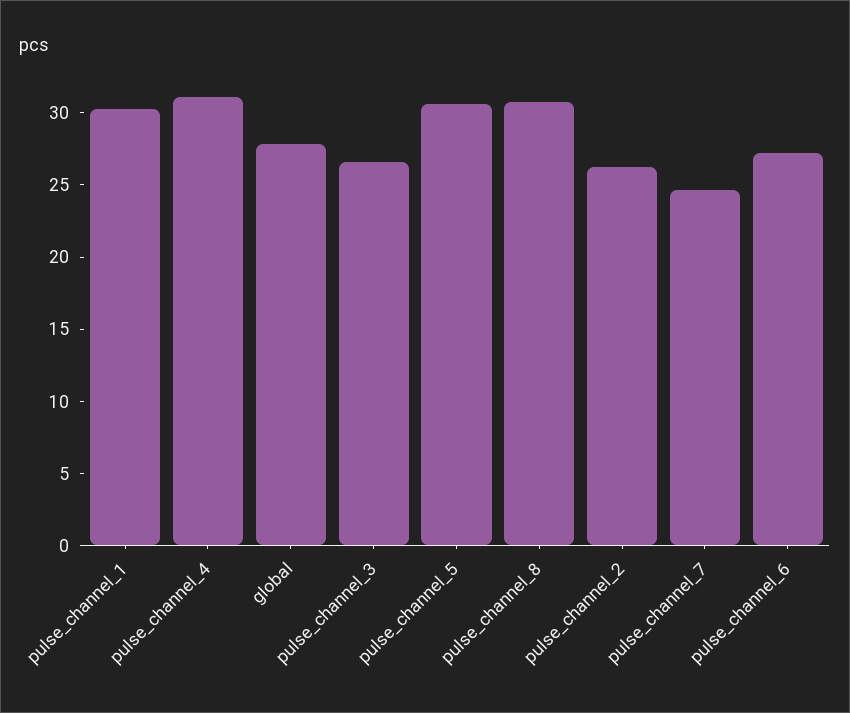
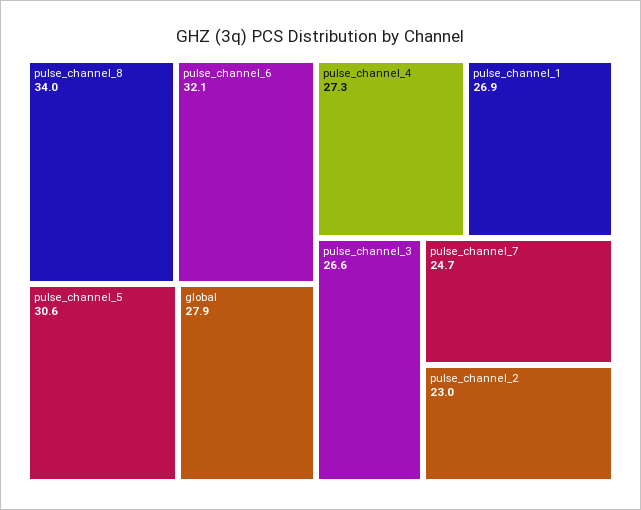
  {
-   "pulse_channel_1": 30,
+   "pulse_channel_1": 26.9,
-   "pulse_channel_4": 31,
+   "pulse_channel_4": 27.3,
    "global": 27.9,
    "pulse_channel_3": 26.6,
    "pulse_channel_5": 30.6,
-   "pulse_channel_8": 31,
+   "pulse_channel_8": 34,
-   "pulse_channel_2": 26,
+   "pulse_channel_2": 23,
    "pulse_channel_7": 24.7,
-   "pulse_channel_6": 27
+   "pulse_channel_6": 32.1
  }

